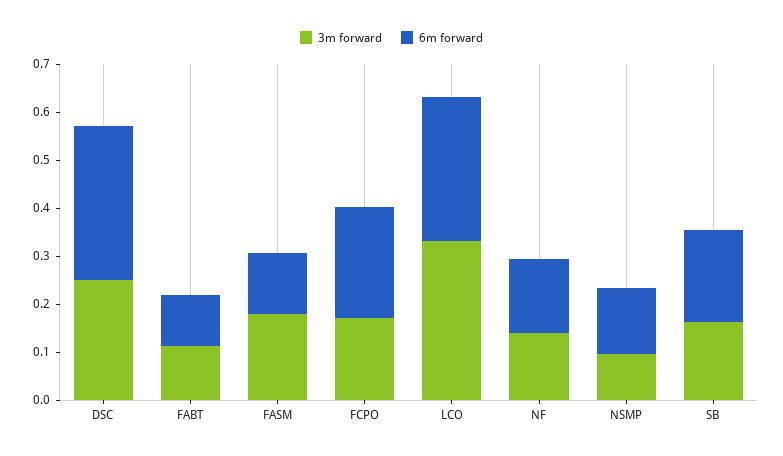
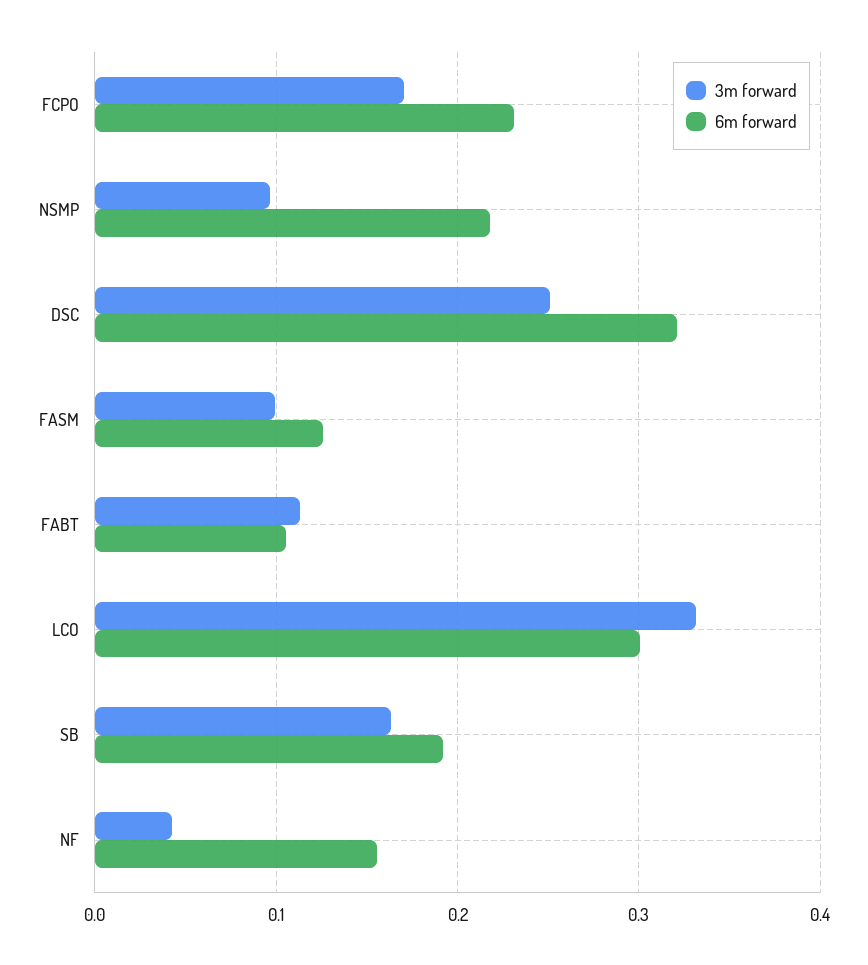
  {
    "3m forward": {
      "DSC": 0.25,
      "FABT": 0.11,
-     "FASM": 0.18,
+     "FASM": 0.1,
      "FCPO": 0.17,
      "LCO": 0.33,
-     "NF": 0.14,
+     "NF": 0.04,
      "NSMP": 0.1,
      "SB": 0.16
    },
    "6m forward": {
      "DSC": 0.32,
      "FABT": 0.11,
      "FASM": 0.13,
      "FCPO": 0.23,
      "LCO": 0.3,
      "NF": 0.16,
-     "NSMP": 0.14,
+     "NSMP": 0.22,
      "SB": 0.19
    }
  }

